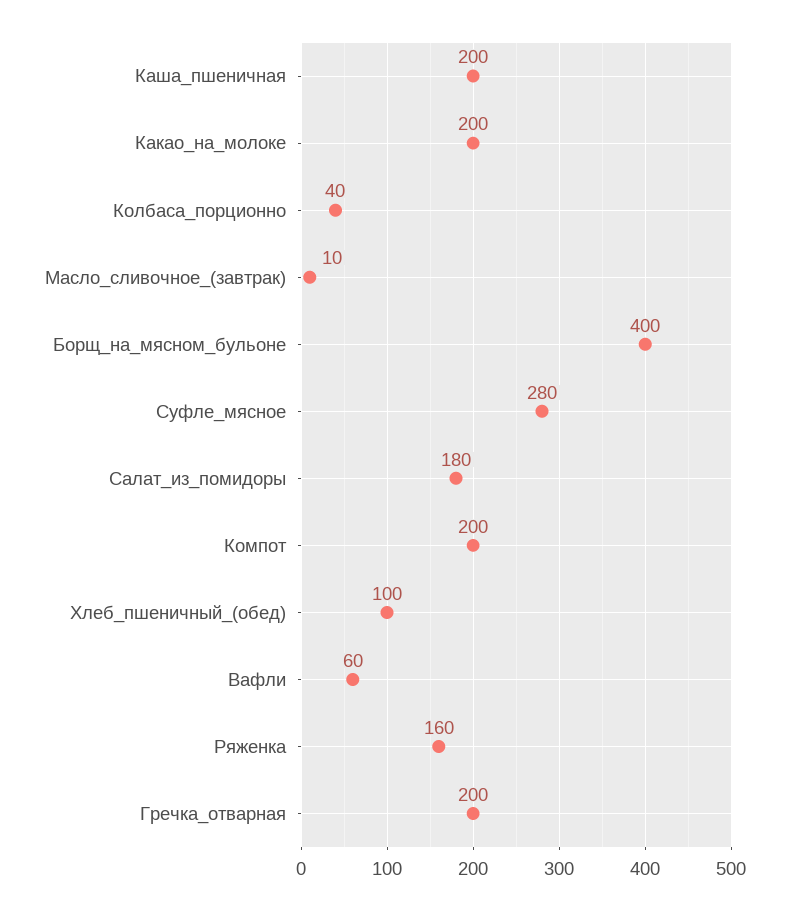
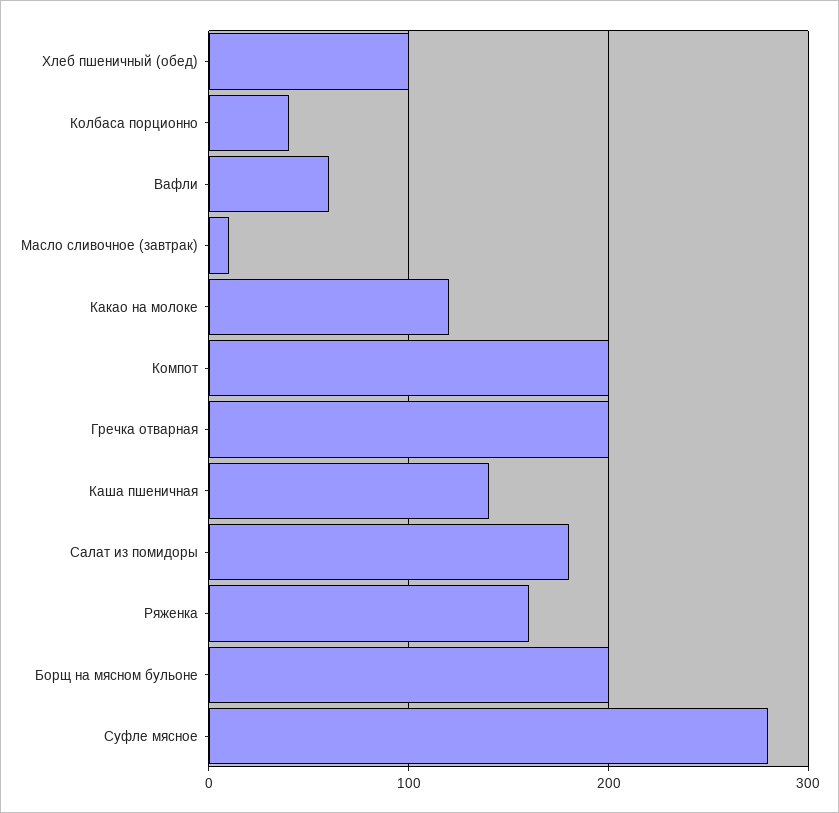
  {
-   "Каша_пшеничная": 200,
+   "Каша_пшеничная": 140,
-   "Какао_на_молоке": 200,
+   "Какао_на_молоке": 120,
    "Колбаса_порционно": 40,
    "Масло_сливочное_(завтрак)": 10,
-   "Борщ_на_мясном_бульоне": 400,
+   "Борщ_на_мясном_бульоне": 200,
    "Суфле_мясное": 280,
    "Салат_из_помидоры": 180,
    "Компот": 200,
    "Хлеб_пшеничный_(обед)": 100,
    "Вафли": 60,
    "Ряженка": 160,
    "Гречка_отварная": 200
  }

